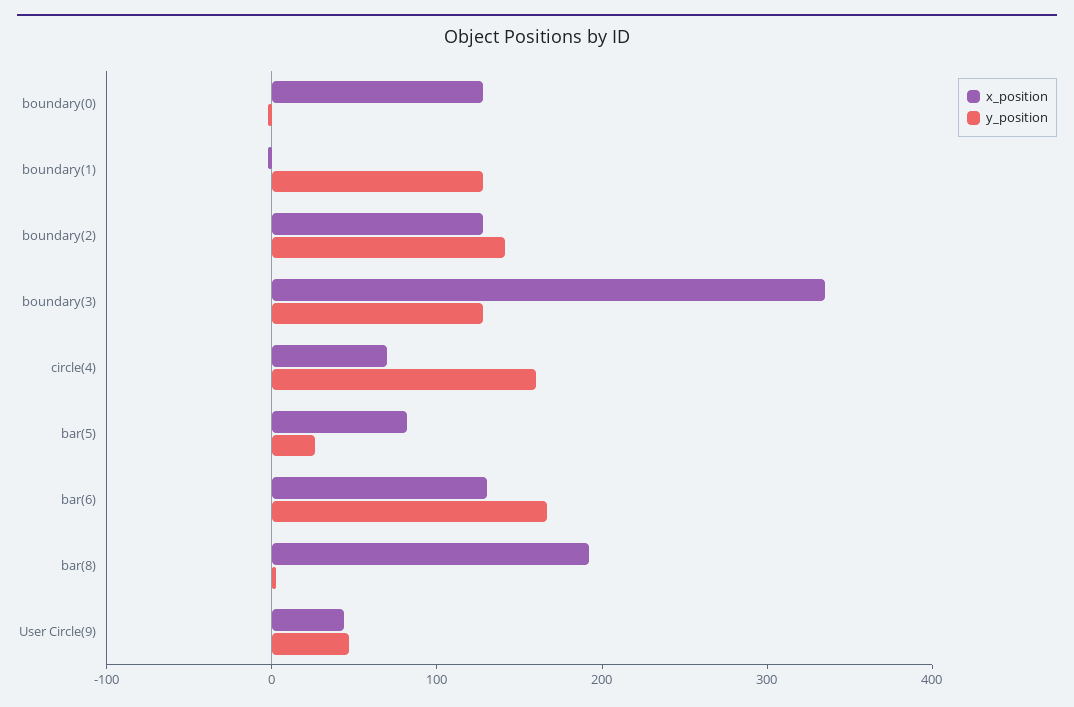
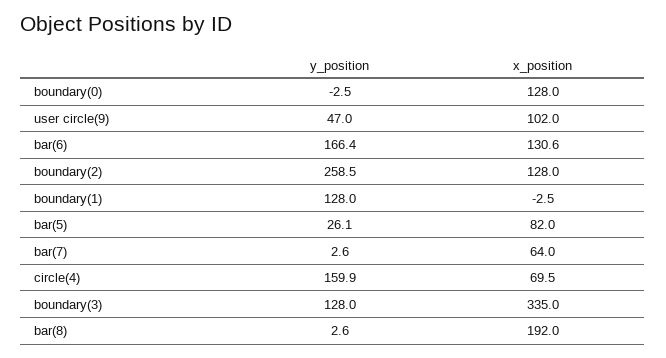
  {
    "x_position": {
      "boundary(0)": 128,
      "boundary(1)": -2.5,
      "boundary(2)": 128,
      "boundary(3)": 335,
      "circle(4)": 69.5,
      "bar(5)": 82,
      "bar(6)": 130.6,
      "bar(8)": 192,
-     "User Circle(9)": 40
+     "User Circle(9)": 102,
+     "bar(7)": 64
    },
    "y_position": {
      "boundary(0)": -2.5,
      "boundary(1)": 128,
-     "boundary(2)": 140,
+     "boundary(2)": 258.5,
      "boundary(3)": 128,
      "circle(4)": 159.9,
      "bar(5)": 26.1,
      "bar(6)": 166.4,
      "bar(8)": 2.6,
-     "User Circle(9)": 47
+     "User Circle(9)": 47,
+     "bar(7)": 2.6
    }
  }

